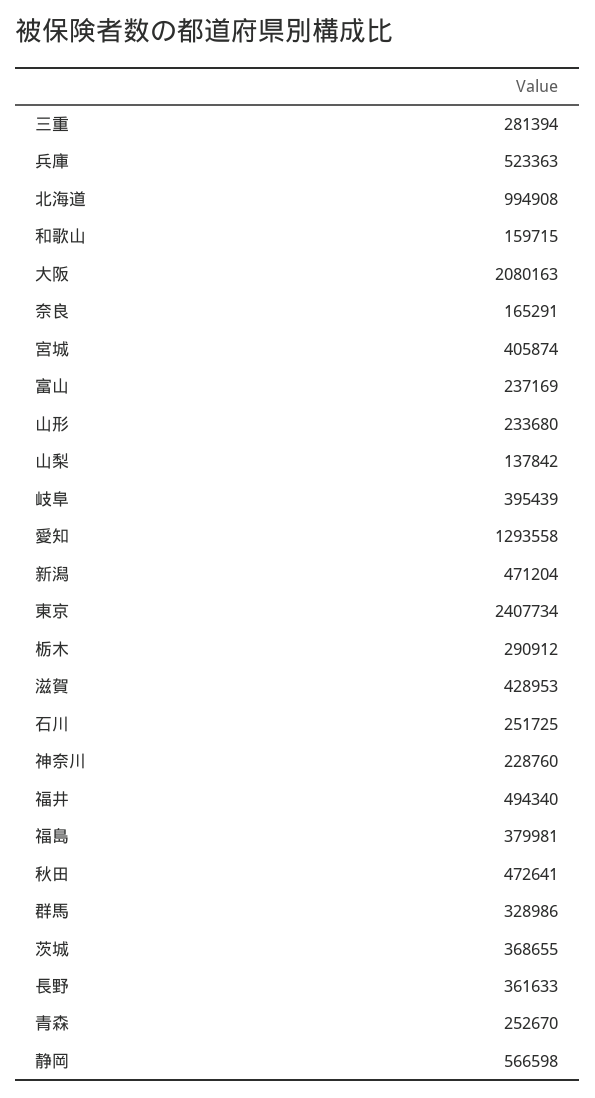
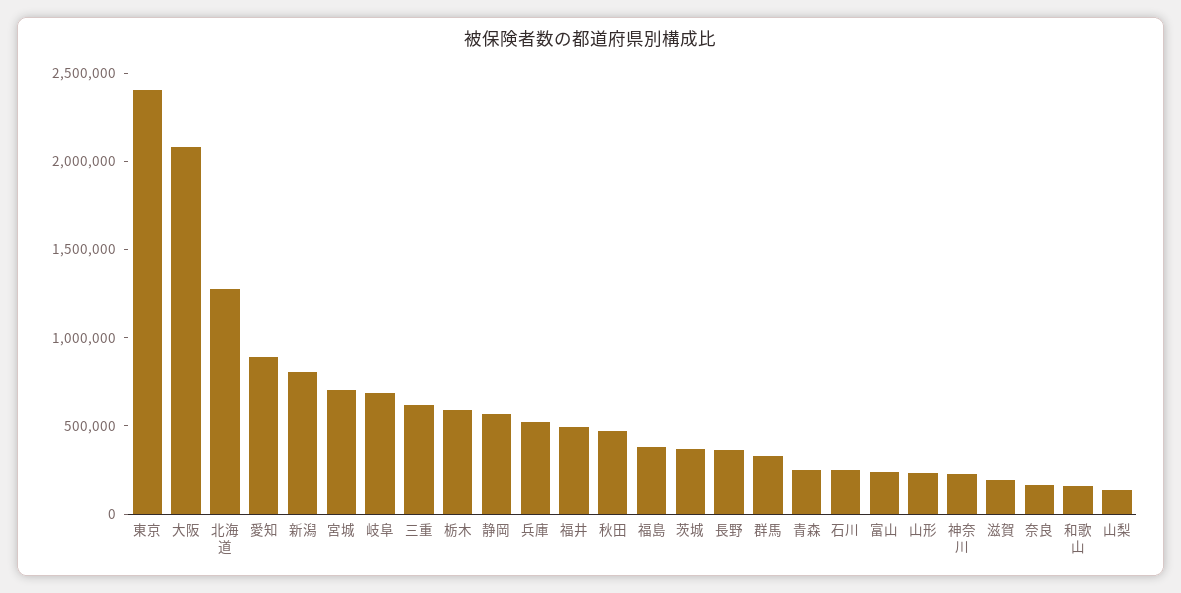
  {
-   "三重": 281394,
+   "三重": 600000,
    "兵庫": 523363,
-   "北海道": 994908,
+   "北海道": 1300000,
    "和歌山": 159715,
    "大阪": 2080163,
    "奈良": 165291,
-   "宮城": 405874,
+   "宮城": 700000,
    "富山": 237169,
    "山形": 233680,
    "山梨": 137842,
-   "岐阜": 395439,
+   "岐阜": 700000,
-   "愛知": 1293558,
+   "愛知": 900000,
-   "新潟": 471204,
+   "新潟": 800000,
    "東京": 2407734,
-   "栃木": 290912,
+   "栃木": 600000,
-   "滋賀": 428953,
+   "滋賀": 200000,
    "石川": 251725,
    "神奈川": 228760,
    "福井": 494340,
    "福島": 379981,
    "秋田": 472641,
    "群馬": 328986,
    "茨城": 368655,
    "長野": 361633,
    "青森": 252670,
    "静岡": 566598
  }

